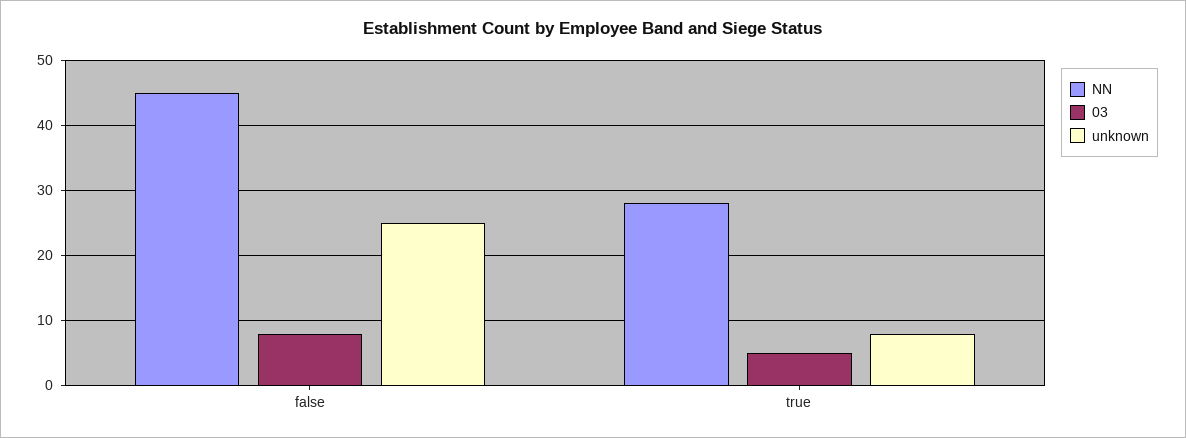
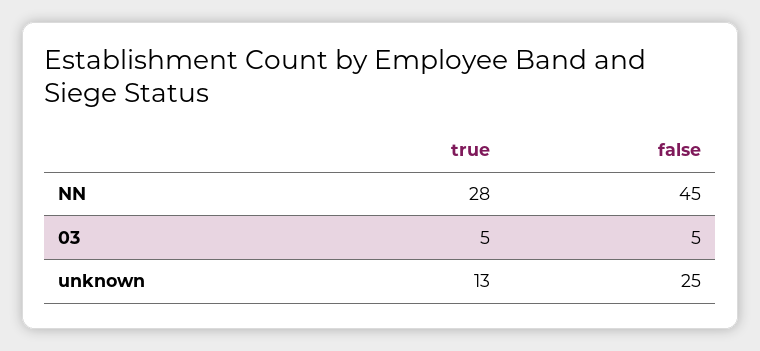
  {
    "NN": {
      "false": 45,
      "true": 28
    },
    "03": {
-     "false": 8,
+     "false": 5,
      "true": 5
    },
    "unknown": {
      "false": 25,
-     "true": 8
+     "true": 13
    }
  }

